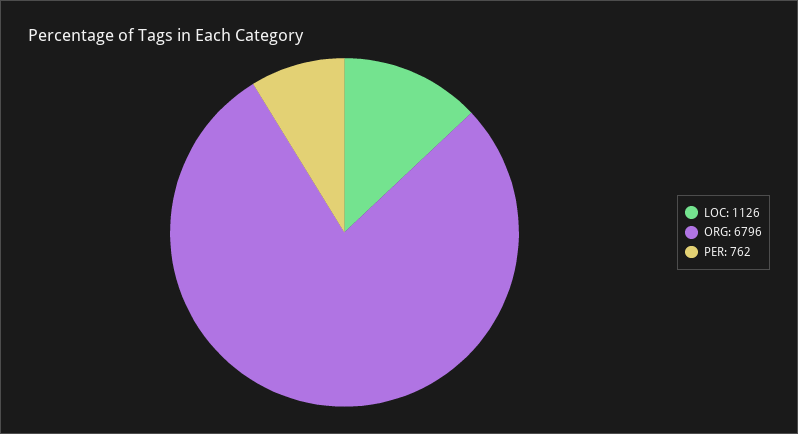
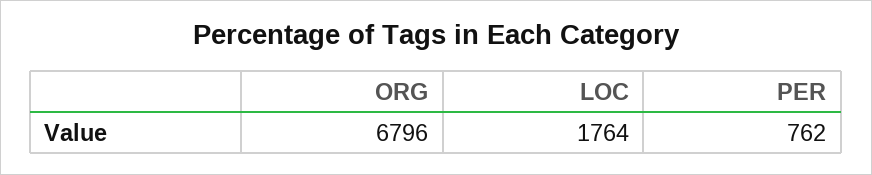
  {
-   "LOC": 1126,
+   "LOC": 1764,
    "ORG": 6796,
    "PER": 762
  }

